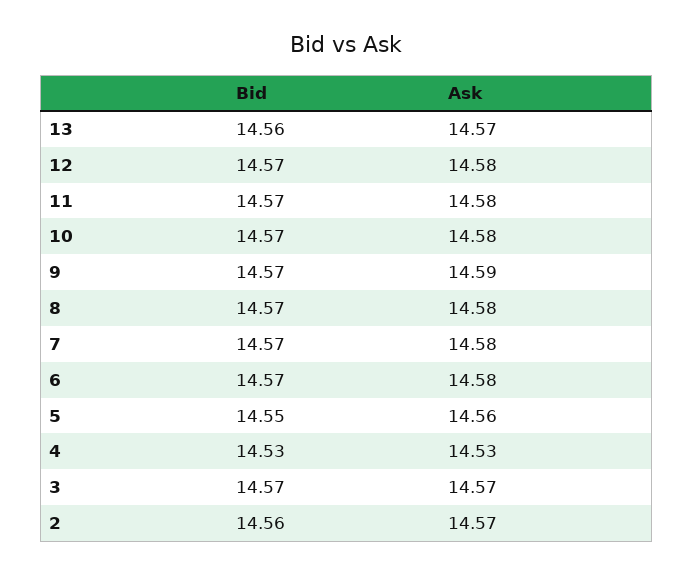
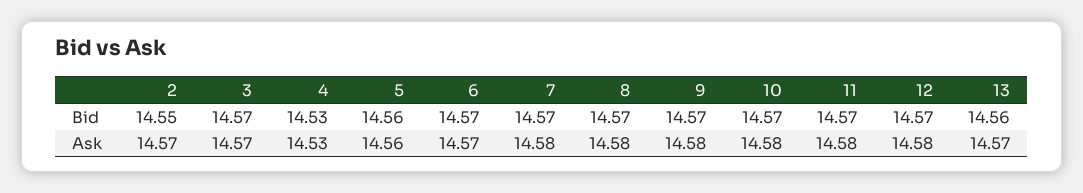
  {
    "Bid": {
      "13": 14.56,
      "12": 14.57,
      "11": 14.57,
      "10": 14.57,
      "9": 14.57,
      "8": 14.57,
      "7": 14.57,
      "6": 14.57,
-     "5": 14.55,
+     "5": 14.56,
      "4": 14.53,
      "3": 14.57,
-     "2": 14.56
+     "2": 14.55
    },
    "Ask": {
      "13": 14.57,
      "12": 14.58,
      "11": 14.58,
      "10": 14.58,
-     "9": 14.59,
+     "9": 14.58,
      "8": 14.58,
      "7": 14.58,
-     "6": 14.58,
+     "6": 14.57,
      "5": 14.56,
      "4": 14.53,
      "3": 14.57,
      "2": 14.57
    }
  }

